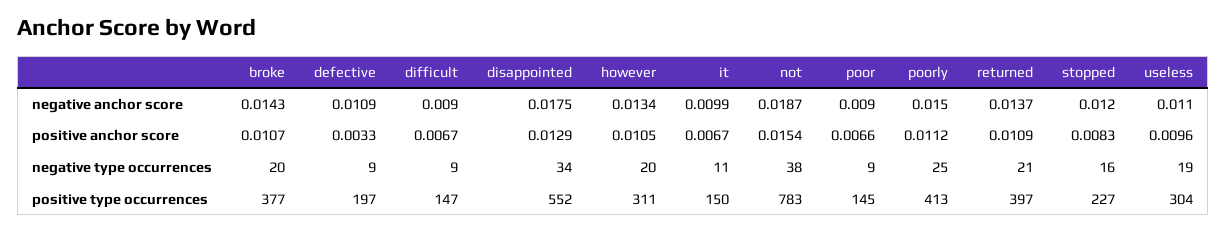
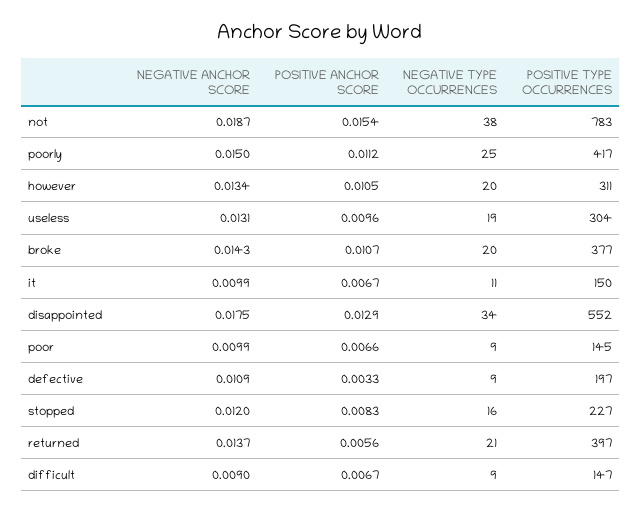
  {
    "broke": {
      "negative anchor score": 0.0143,
      "positive anchor score": 0.0107,
      "negative type occurrences": 20,
      "positive type occurrences": 377
    },
    "defective": {
      "negative anchor score": 0.0109,
      "positive anchor score": 0.0033,
      "negative type occurrences": 9,
      "positive type occurrences": 197
    },
    "difficult": {
      "negative anchor score": 0.009,
      "positive anchor score": 0.0067,
      "negative type occurrences": 9,
      "positive type occurrences": 147
    },
    "disappointed": {
      "negative anchor score": 0.0175,
      "positive anchor score": 0.0129,
      "negative type occurrences": 34,
      "positive type occurrences": 552
    },
    "however": {
      "negative anchor score": 0.0134,
      "positive anchor score": 0.0105,
      "negative type occurrences": 20,
      "positive type occurrences": 311
    },
    "it": {
      "negative anchor score": 0.0099,
      "positive anchor score": 0.0067,
      "negative type occurrences": 11,
      "positive type occurrences": 150
    },
    "not": {
      "negative anchor score": 0.0187,
      "positive anchor score": 0.0154,
      "negative type occurrences": 38,
      "positive type occurrences": 783
    },
    "poor": {
-     "negative anchor score": 0.009,
+     "negative anchor score": 0.0099,
      "positive anchor score": 0.0066,
      "negative type occurrences": 9,
      "positive type occurrences": 145
    },
    "poorly": {
      "negative anchor score": 0.015,
      "positive anchor score": 0.0112,
      "negative type occurrences": 25,
-     "positive type occurrences": 413
+     "positive type occurrences": 417
    },
    "returned": {
      "negative anchor score": 0.0137,
-     "positive anchor score": 0.0109,
+     "positive anchor score": 0.0056,
      "negative type occurrences": 21,
      "positive type occurrences": 397
    },
    "stopped": {
      "negative anchor score": 0.012,
      "positive anchor score": 0.0083,
      "negative type occurrences": 16,
      "positive type occurrences": 227
    },
    "useless": {
-     "negative anchor score": 0.011,
+     "negative anchor score": 0.0131,
      "positive anchor score": 0.0096,
      "negative type occurrences": 19,
      "positive type occurrences": 304
    }
  }

